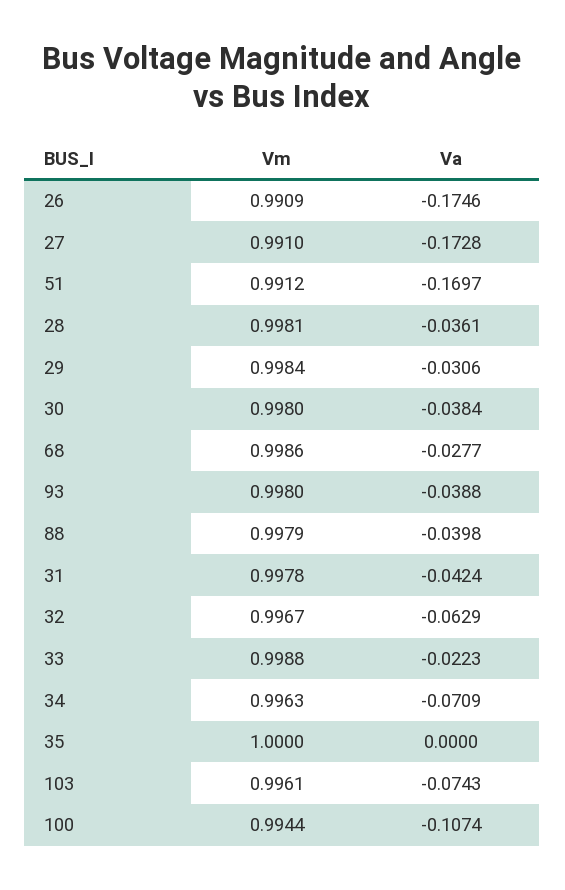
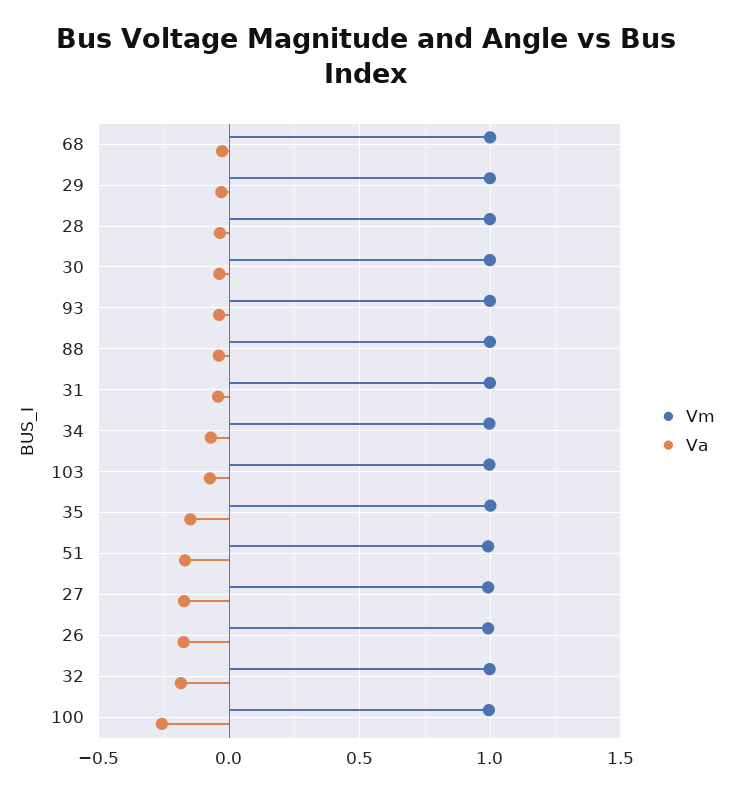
  {
    "Vm": {
      "26": 0.9909,
      "27": 0.991,
      "51": 0.9912,
      "28": 0.9981,
      "29": 0.9984,
      "30": 0.998,
      "68": 0.9986,
      "93": 0.998,
      "88": 0.9979,
      "31": 0.9978,
      "32": 0.9967,
-     "33": 0.9988,
      "34": 0.9963,
      "35": 1,
      "103": 0.9961,
      "100": 0.9944
    },
    "Va": {
      "26": -0.1746,
      "27": -0.1728,
      "51": -0.1697,
      "28": -0.0361,
      "29": -0.0306,
      "30": -0.0384,
      "68": -0.0277,
      "93": -0.0388,
      "88": -0.0398,
      "31": -0.0424,
-     "32": -0.0629,
+     "32": -0.2,
-     "33": -0.0223,
      "34": -0.0709,
-     "35": 0,
+     "35": -0.15,
      "103": -0.0743,
-     "100": -0.1074
+     "100": -0.25
    }
  }

